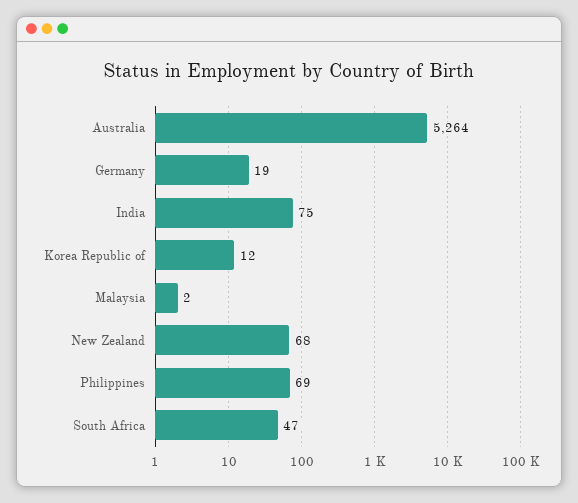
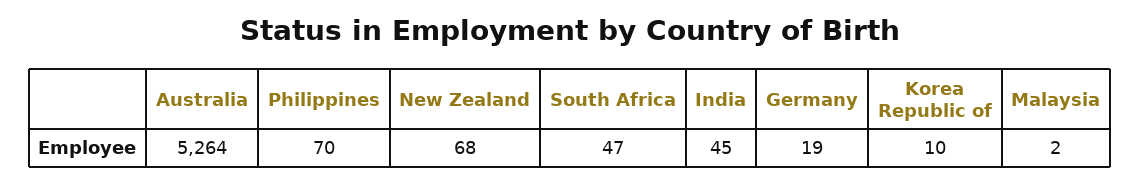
  {
    "Australia": 5264,
    "Germany": 19,
-   "India": 75,
+   "India": 45,
-   "Korea Republic of": 12,
+   "Korea Republic of": 10,
    "Malaysia": 2,
    "New Zealand": 68,
-   "Philippines": 69,
+   "Philippines": 70,
    "South Africa": 47
  }

